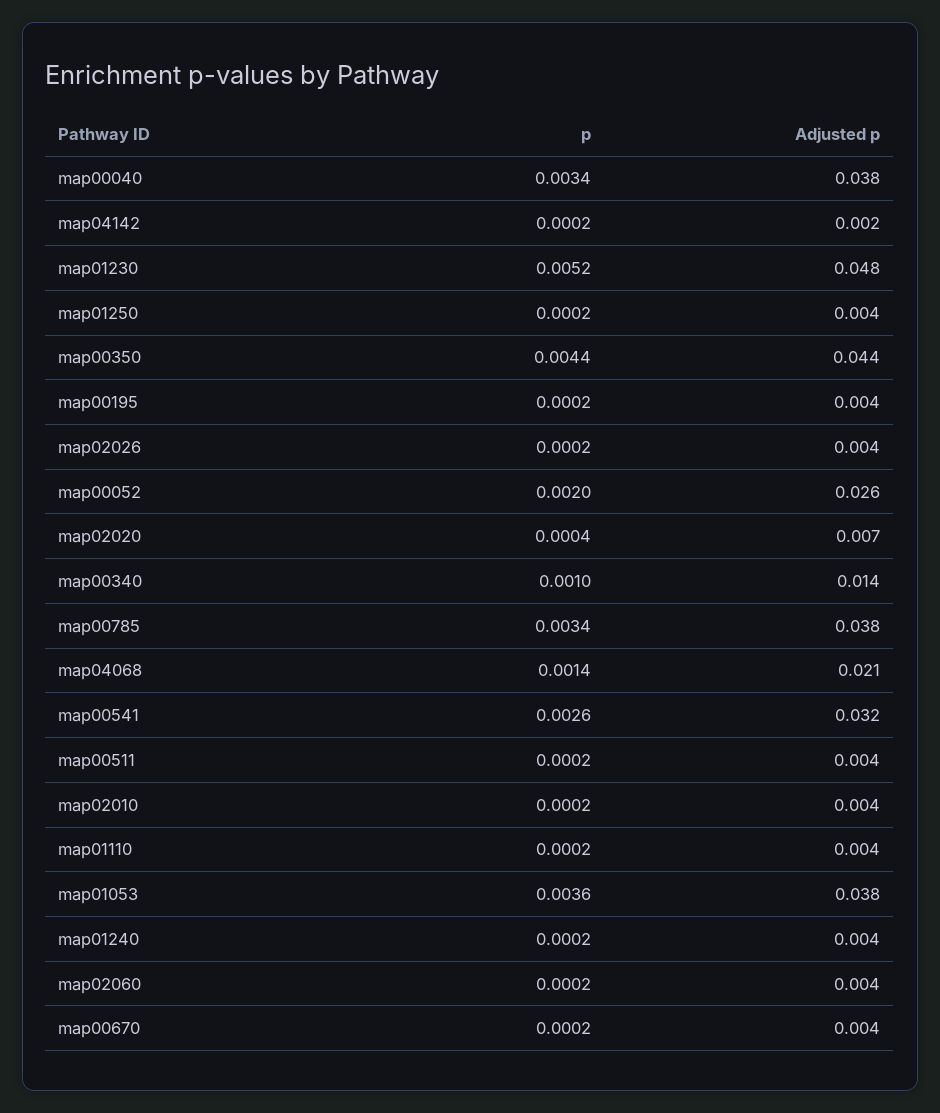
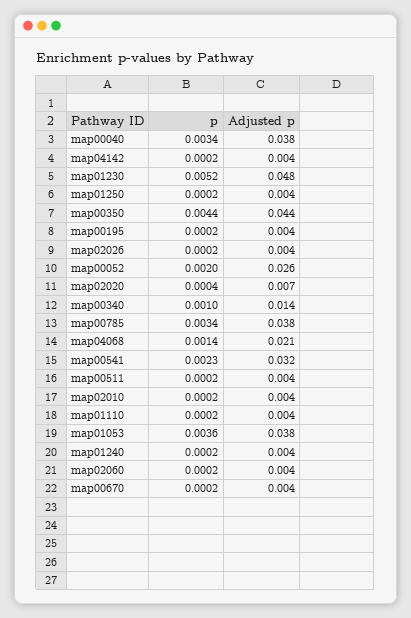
  {
    "p": {
      "map00040": 0.0034,
      "map04142": 0.0002,
      "map01230": 0.0052,
      "map01250": 0.0002,
      "map00350": 0.0044,
      "map00195": 0.0002,
      "map02026": 0.0002,
      "map00052": 0.002,
      "map02020": 0.0004,
      "map00340": 0.001,
      "map00785": 0.0034,
      "map04068": 0.0014,
-     "map00541": 0.0026,
+     "map00541": 0.0023,
      "map00511": 0.0002,
      "map02010": 0.0002,
      "map01110": 0.0002,
      "map01053": 0.0036,
      "map01240": 0.0002,
      "map02060": 0.0002,
      "map00670": 0.0002
    },
    "Adjusted p": {
      "map00040": 0.038,
-     "map04142": 0.002,
+     "map04142": 0.004,
      "map01230": 0.048,
      "map01250": 0.004,
      "map00350": 0.044,
      "map00195": 0.004,
      "map02026": 0.004,
      "map00052": 0.026,
      "map02020": 0.007,
      "map00340": 0.014,
      "map00785": 0.038,
      "map04068": 0.021,
      "map00541": 0.032,
      "map00511": 0.004,
      "map02010": 0.004,
      "map01110": 0.004,
      "map01053": 0.038,
      "map01240": 0.004,
      "map02060": 0.004,
      "map00670": 0.004
    }
  }

